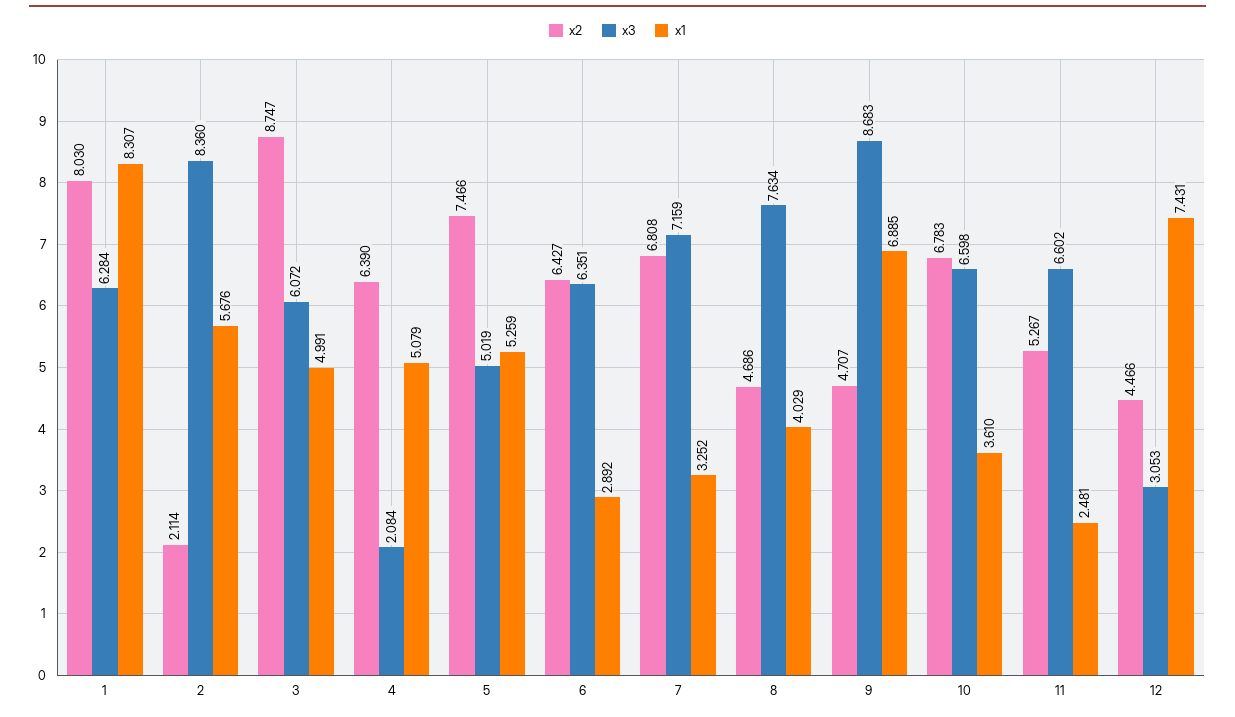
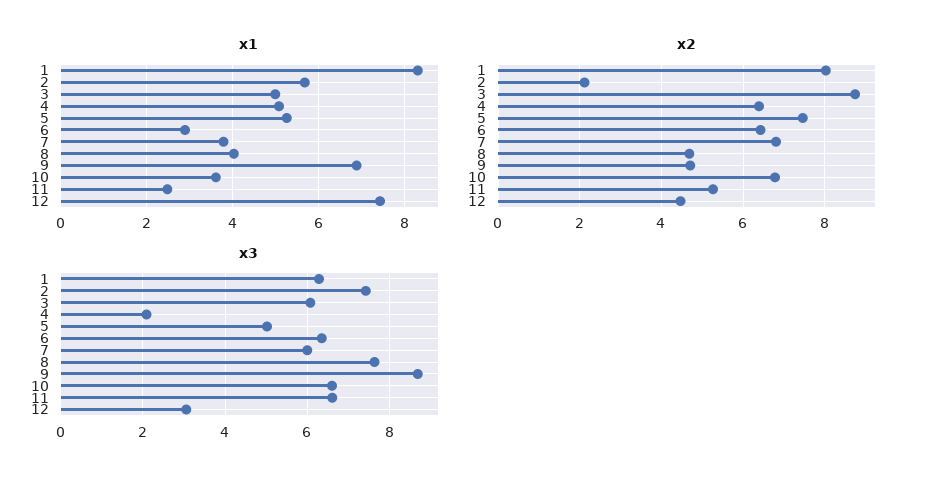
  {
    "x2": {
      "1": 8.03,
      "2": 2.114,
      "3": 8.747,
      "4": 6.39,
      "5": 7.466,
      "6": 6.427,
      "7": 6.808,
      "8": 4.686,
      "9": 4.707,
      "10": 6.783,
      "11": 5.267,
      "12": 4.466
    },
    "x3": {
      "1": 6.284,
-     "2": 8.36,
+     "2": 7.4,
      "3": 6.072,
      "4": 2.084,
      "5": 5.019,
      "6": 6.351,
-     "7": 7.159,
+     "7": 6,
      "8": 7.634,
      "9": 8.683,
      "10": 6.598,
      "11": 6.602,
      "12": 3.053
    },
    "x1": {
      "1": 8.307,
      "2": 5.676,
      "3": 4.991,
      "4": 5.079,
      "5": 5.259,
      "6": 2.892,
-     "7": 3.252,
+     "7": 3.8,
      "8": 4.029,
      "9": 6.885,
      "10": 3.61,
      "11": 2.481,
      "12": 7.431
    }
  }

